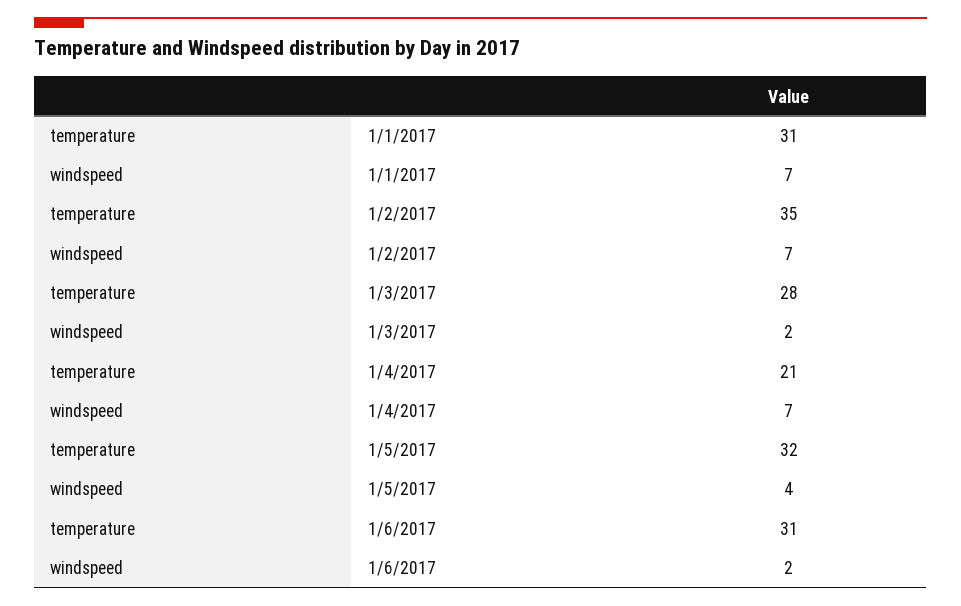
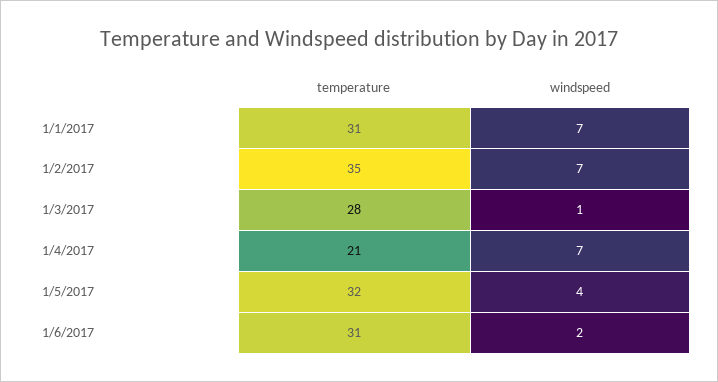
  {
    "temperature": {
      "1/1/2017": 31,
      "1/2/2017": 35,
      "1/3/2017": 28,
      "1/4/2017": 21,
      "1/5/2017": 32,
      "1/6/2017": 31
    },
    "windspeed": {
      "1/1/2017": 7,
      "1/2/2017": 7,
-     "1/3/2017": 2,
+     "1/3/2017": 1,
      "1/4/2017": 7,
      "1/5/2017": 4,
      "1/6/2017": 2
    }
  }

